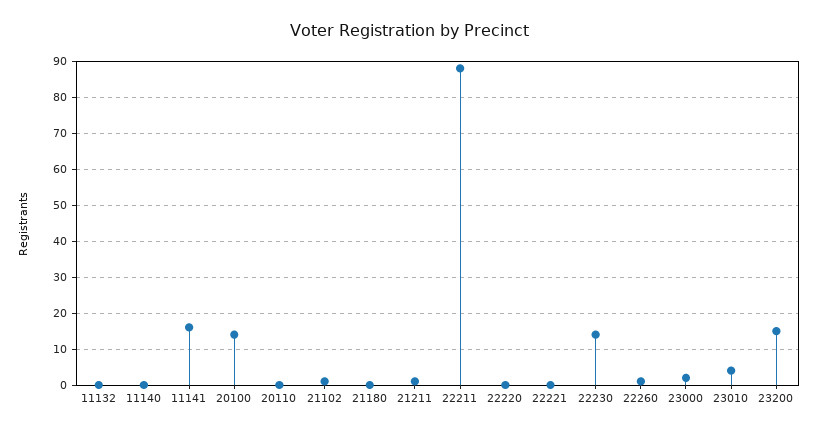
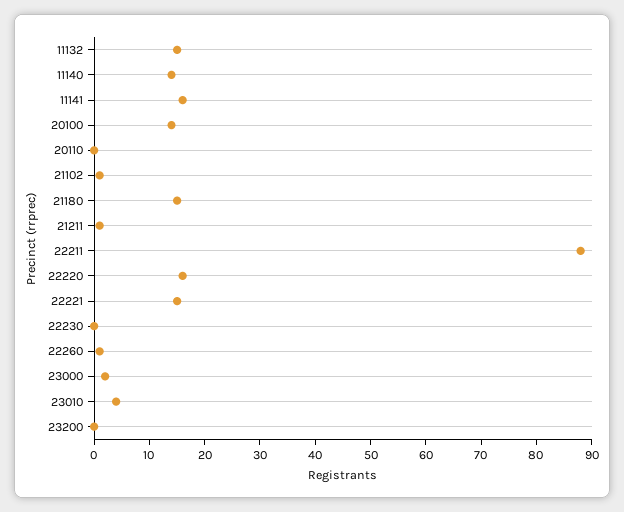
  {
-   "11132": 0,
+   "11132": 15,
-   "11140": 0,
+   "11140": 15,
    "11141": 15,
    "20100": 15,
    "20110": 0,
    "21102": 0,
-   "21180": 0,
+   "21180": 15,
    "21211": 0,
    "22211": 90,
-   "22220": 0,
+   "22220": 15,
-   "22221": 0,
+   "22221": 15,
-   "22230": 15,
+   "22230": 0,
    "22260": 0,
    "23000": 0,
    "23010": 5,
-   "23200": 15
+   "23200": 0
  }

